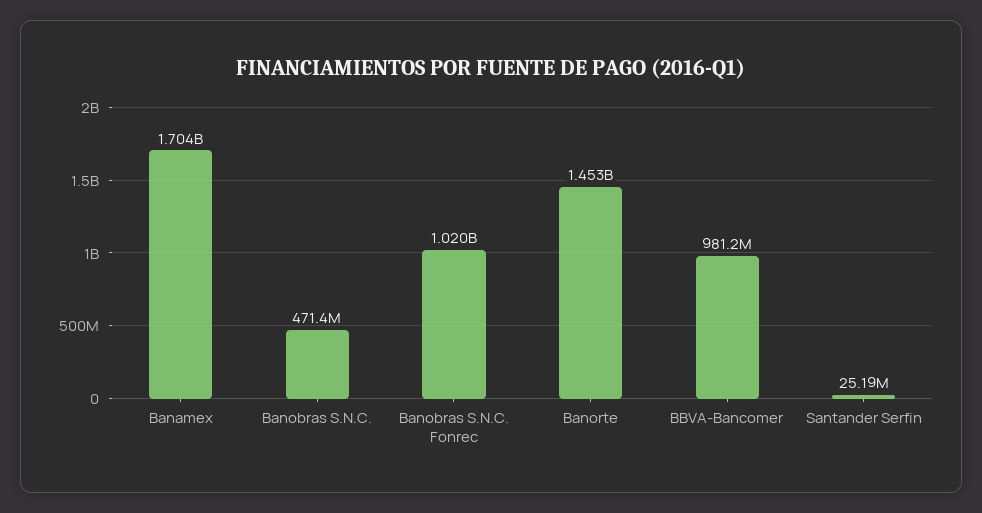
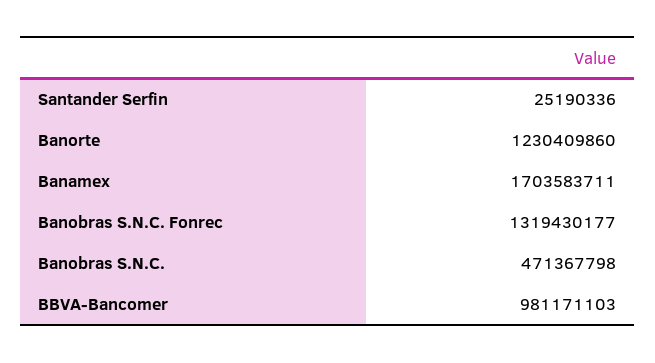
  {
    "Banamex": 1703583711,
    "Banobras S.N.C.": 471367798,
-   "Banobras S.N.C. Fonrec": 1020000000,
+   "Banobras S.N.C. Fonrec": 1319430177,
-   "Banorte": 1453000000,
+   "Banorte": 1230409860,
    "BBVA-Bancomer": 981171103,
    "Santander Serfin": 25190336
  }

